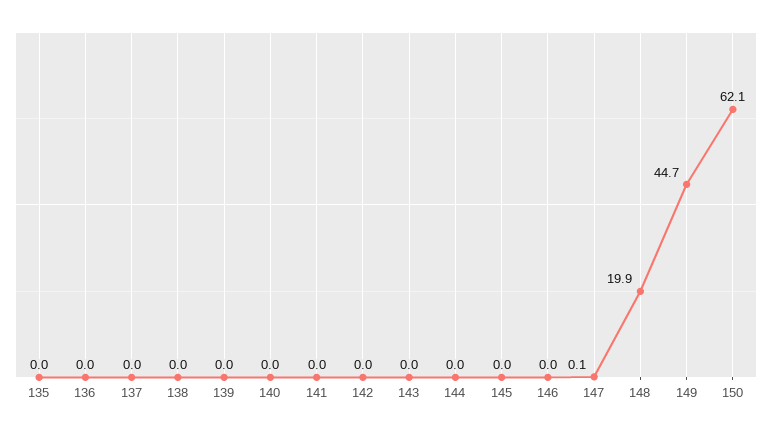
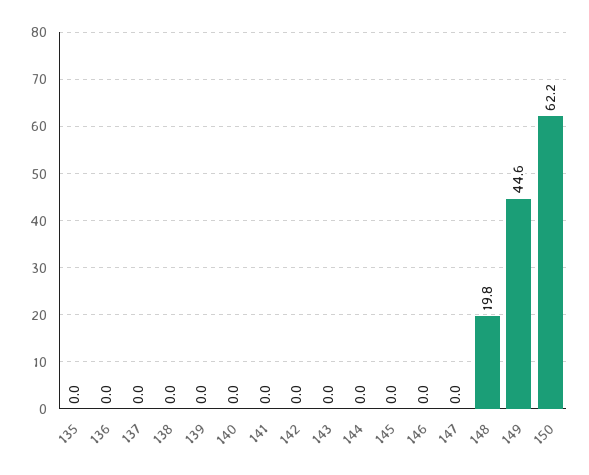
  {
    "135": 0,
    "136": 0,
    "137": 0,
    "138": 0,
    "139": 0,
    "140": 0,
    "141": 0,
    "142": 0,
    "143": 0,
    "144": 0,
    "145": 0,
    "146": 0,
-   "147": 0.1,
+   "147": 0,
-   "148": 19.9,
+   "148": 19.8,
-   "149": 44.7,
+   "149": 44.6,
-   "150": 62.1
+   "150": 62.2
  }

